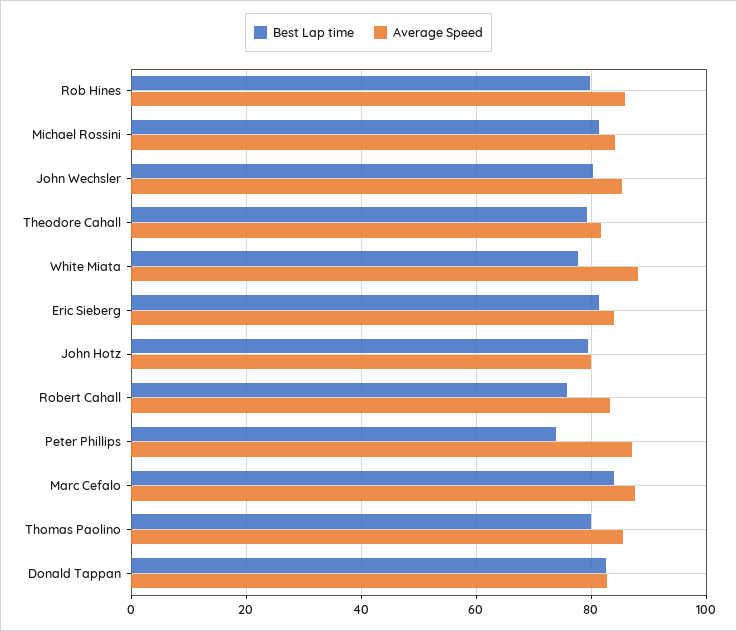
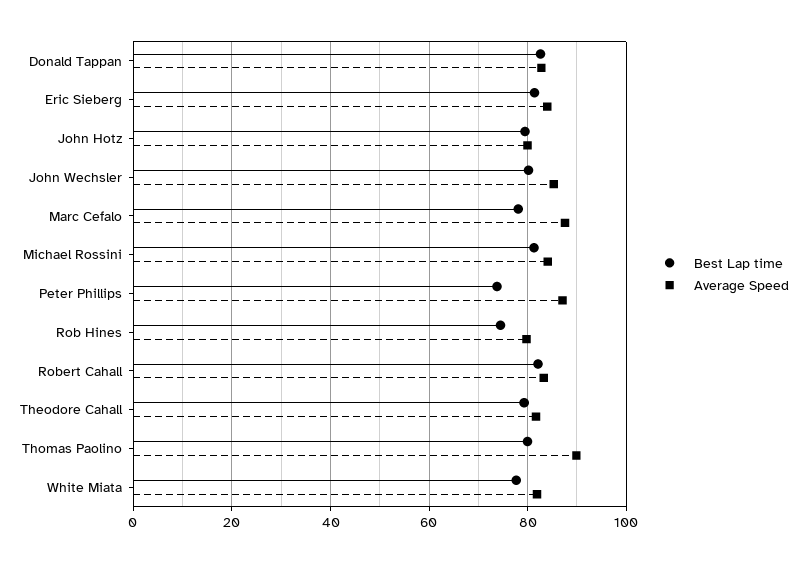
  {
    "Best Lap time": {
-     "Rob Hines": 80,
+     "Rob Hines": 74,
      "Michael Rossini": 82,
      "John Wechsler": 80,
      "Theodore Cahall": 80,
      "White Miata": 78,
      "Eric Sieberg": 82,
      "John Hotz": 80,
-     "Robert Cahall": 76,
+     "Robert Cahall": 82,
      "Peter Phillips": 74,
-     "Marc Cefalo": 84,
+     "Marc Cefalo": 78,
      "Thomas Paolino": 80,
      "Donald Tappan": 82
    },
    "Average Speed": {
-     "Rob Hines": 86,
+     "Rob Hines": 80,
      "Michael Rossini": 84,
      "John Wechsler": 86,
      "Theodore Cahall": 82,
-     "White Miata": 88,
+     "White Miata": 82,
      "Eric Sieberg": 84,
      "John Hotz": 80,
      "Robert Cahall": 84,
      "Peter Phillips": 88,
      "Marc Cefalo": 88,
-     "Thomas Paolino": 86,
+     "Thomas Paolino": 90,
      "Donald Tappan": 82
    }
  }

